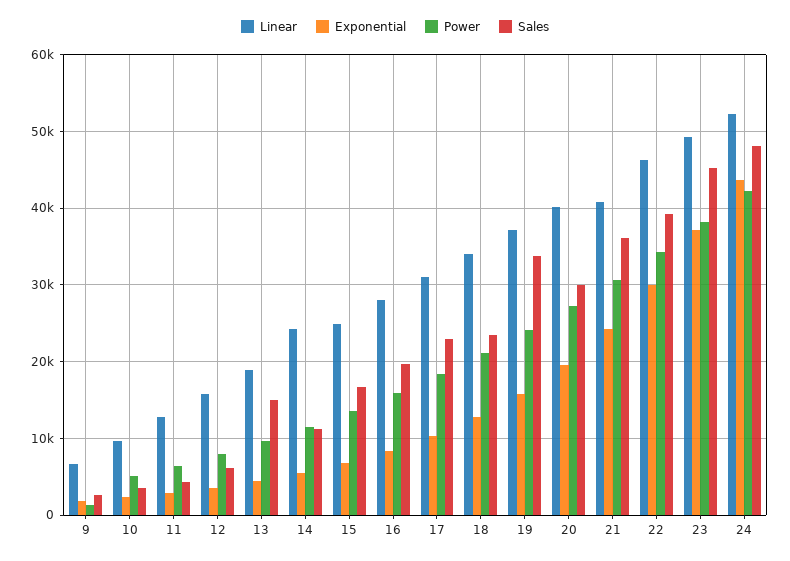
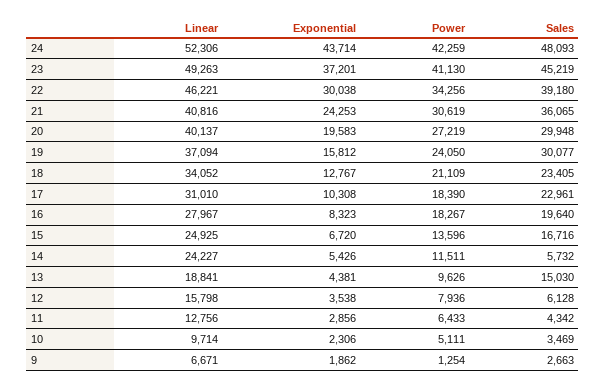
  {
    "Linear": {
      "9": 6671,
      "10": 9714,
      "11": 12756,
      "12": 15798,
      "13": 18841,
      "14": 24227,
      "15": 24925,
      "16": 27967,
      "17": 31010,
      "18": 34052,
      "19": 37094,
      "20": 40137,
      "21": 40816,
      "22": 46221,
      "23": 49263,
      "24": 52306
    },
    "Exponential": {
      "9": 1862,
      "10": 2306,
      "11": 2856,
      "12": 3538,
      "13": 4381,
      "14": 5426,
      "15": 6720,
      "16": 8323,
      "17": 10308,
      "18": 12767,
      "19": 15812,
      "20": 19583,
      "21": 24253,
      "22": 30038,
      "23": 37201,
      "24": 43714
    },
    "Power": {
      "9": 1254,
      "10": 5111,
      "11": 6433,
      "12": 7936,
      "13": 9626,
      "14": 11511,
      "15": 13596,
-     "16": 16000,
+     "16": 18267,
      "17": 18390,
      "18": 21109,
      "19": 24050,
      "20": 27219,
      "21": 30619,
      "22": 34256,
-     "23": 38000,
+     "23": 41130,
      "24": 42259
    },
    "Sales": {
      "9": 2663,
      "10": 3469,
      "11": 4342,
      "12": 6128,
      "13": 15030,
-     "14": 11000,
+     "14": 5732,
      "15": 16716,
      "16": 19640,
      "17": 22961,
      "18": 23405,
-     "19": 34000,
+     "19": 30077,
      "20": 29948,
      "21": 36065,
      "22": 39180,
      "23": 45219,
      "24": 48093
    }
  }

